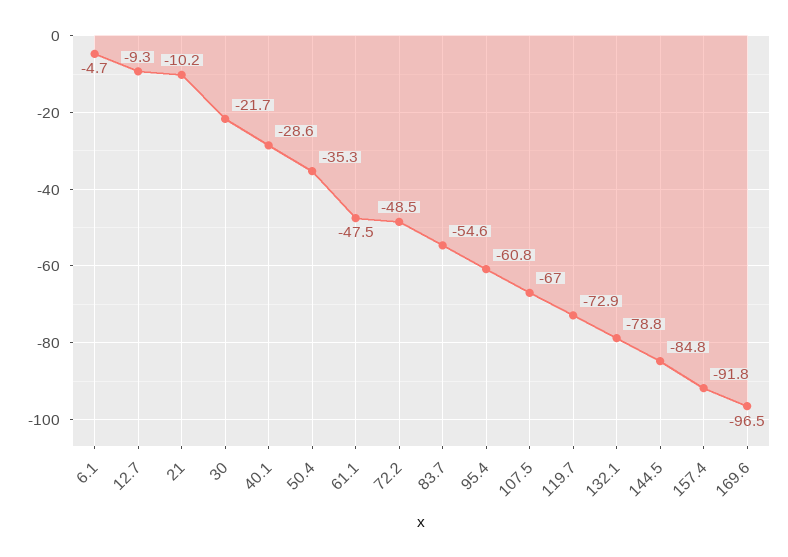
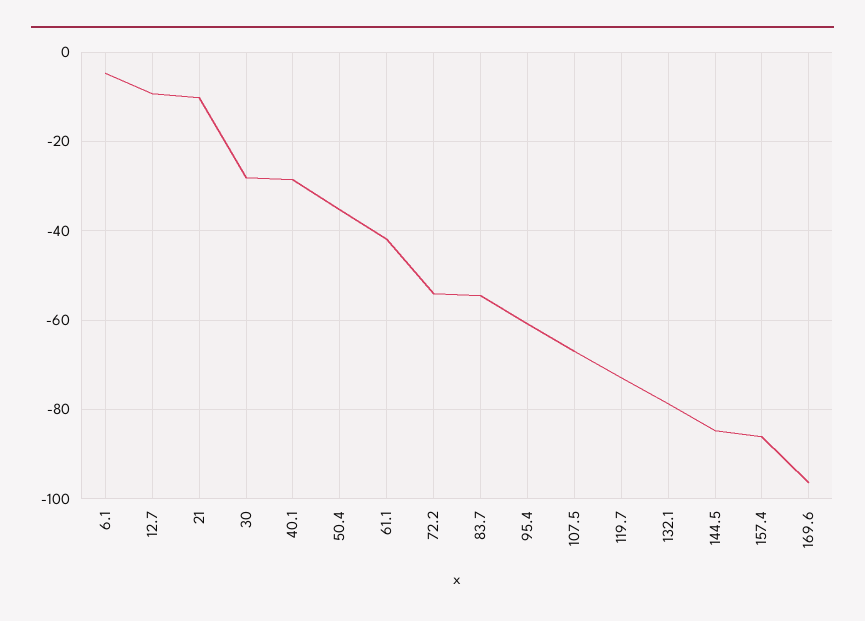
  {
    "6.1": -4.7,
    "12.7": -9.3,
    "21": -10.2,
-   "30": -21.7,
+   "30": -28,
    "40.1": -28.6,
    "50.4": -35.3,
-   "61.1": -47.5,
+   "61.1": -42,
-   "72.2": -48.5,
+   "72.2": -54,
    "83.7": -54.6,
    "95.4": -60.8,
    "107.5": -67,
    "119.7": -72.9,
    "132.1": -78.8,
    "144.5": -84.8,
-   "157.4": -91.8,
+   "157.4": -86,
    "169.6": -96.5
  }

